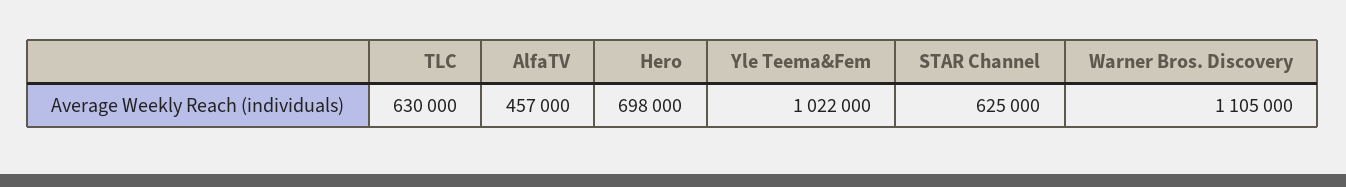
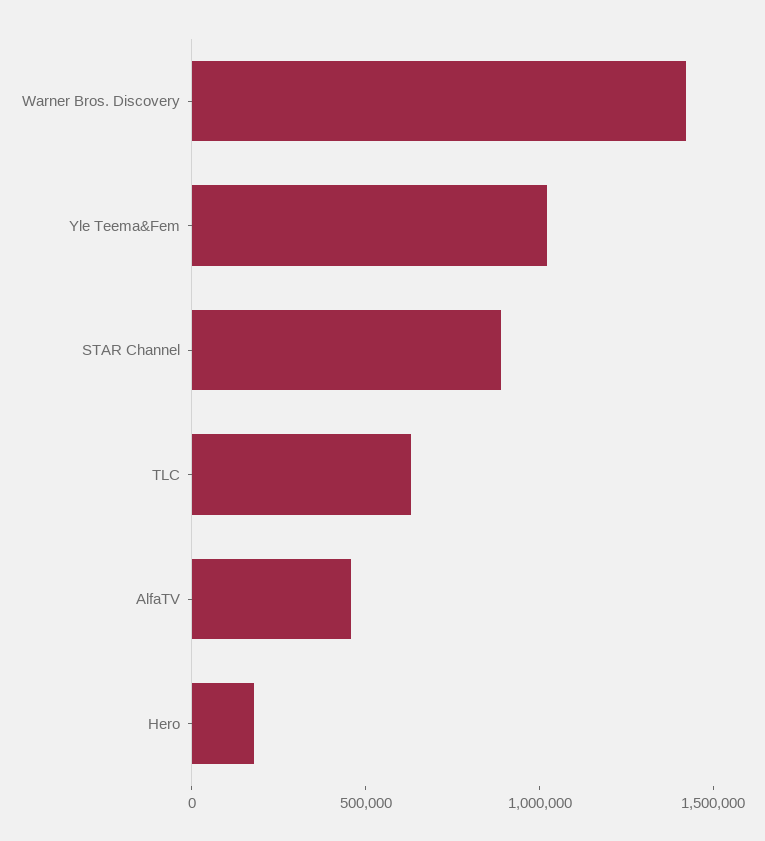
  {
    "TLC": 630000,
    "AlfaTV": 457000,
-   "Hero": 698000,
+   "Hero": 200000,
    "Yle Teema&Fem": 1022000,
-   "STAR Channel": 625000,
+   "STAR Channel": 900000,
-   "Warner Bros. Discovery": 1105000
+   "Warner Bros. Discovery": 1400000
  }

